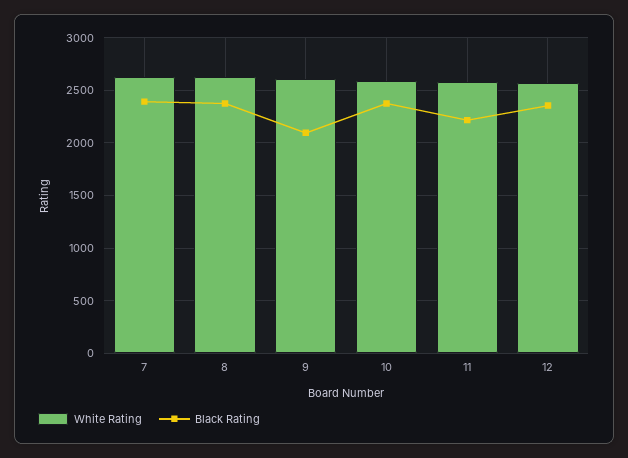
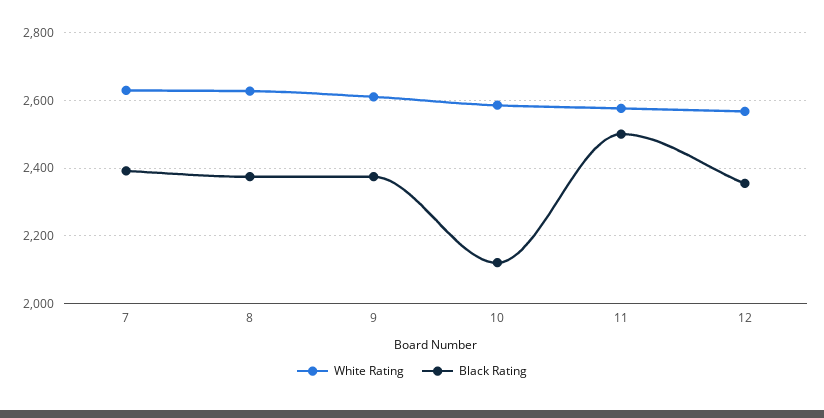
  {
    "White Rating": {
      "7": 2640,
      "8": 2620,
      "9": 2620,
      "10": 2580,
      "11": 2580,
      "12": 2560
    },
    "Black Rating": {
      "7": 2400,
      "8": 2380,
-     "9": 2100,
+     "9": 2380,
-     "10": 2400,
+     "10": 2120,
-     "11": 2200,
+     "11": 2500,
      "12": 2360
    }
  }

